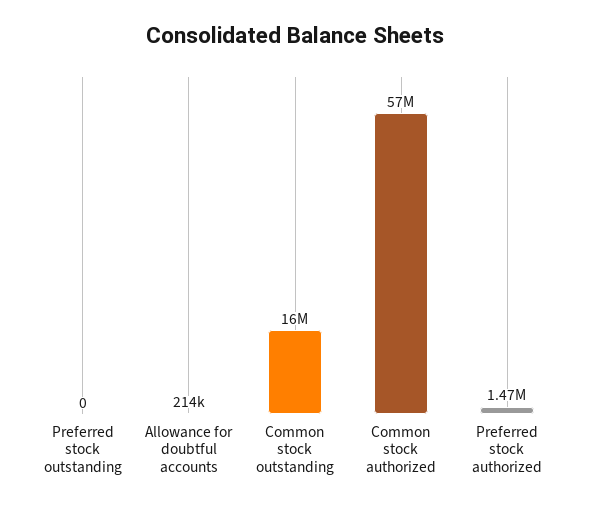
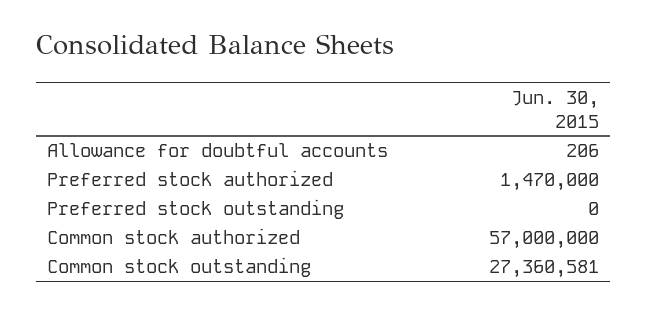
  {
    "Preferred stock outstanding": 0,
-   "Allowance for doubtful accounts": 214000,
+   "Allowance for doubtful accounts": 206,
-   "Common stock outstanding": 16000000,
+   "Common stock outstanding": 27360581,
    "Common stock authorized": 57000000,
    "Preferred stock authorized": 1470000
  }

